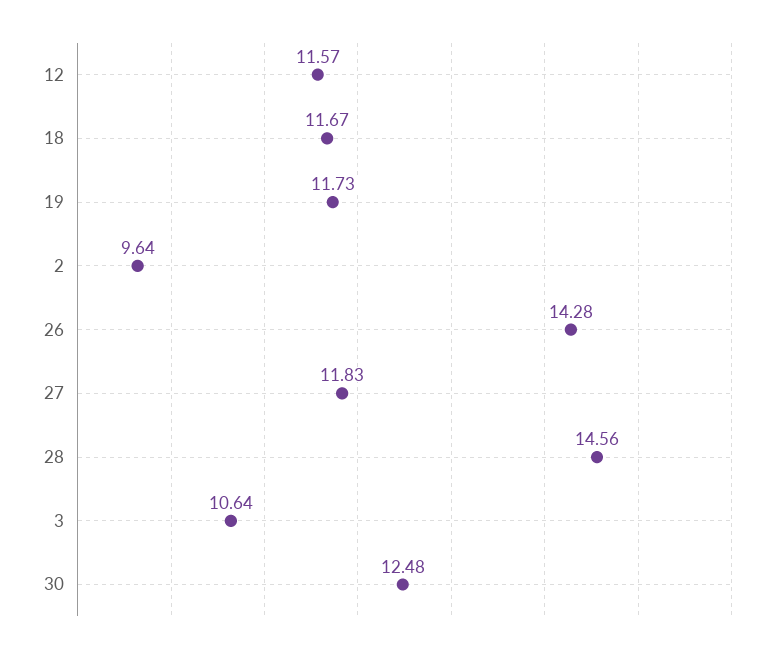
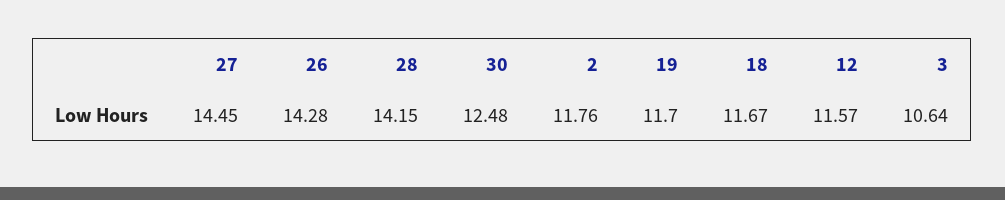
  {
    "12": 11.57,
    "18": 11.67,
-   "19": 11.73,
+   "19": 11.7,
-   "2": 9.64,
+   "2": 11.76,
    "26": 14.28,
-   "27": 11.83,
+   "27": 14.45,
-   "28": 14.56,
+   "28": 14.15,
    "3": 10.64,
    "30": 12.48
  }

